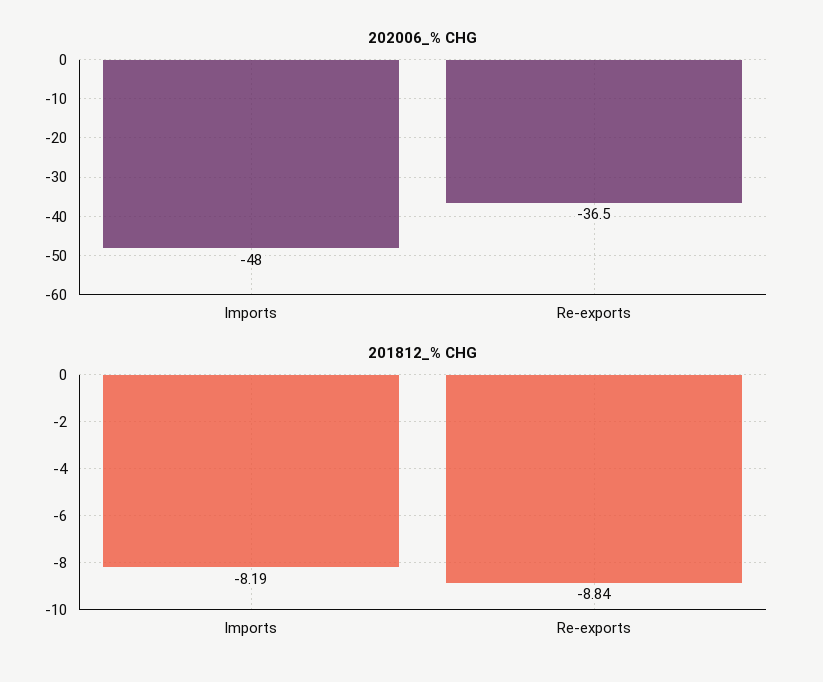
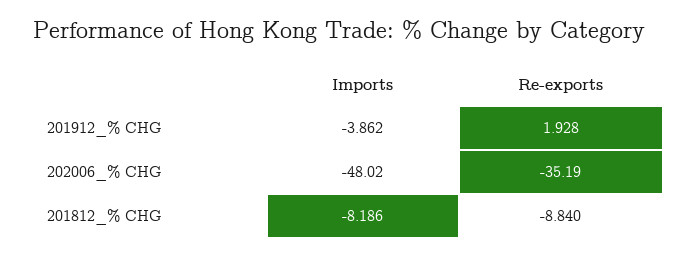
  {
    "202006_% CHG": {
      "Imports": -48.02,
-     "Re-exports": -36.5
+     "Re-exports": -35.19
    },
    "201812_% CHG": {
      "Imports": -8.186,
      "Re-exports": -8.84
-   }
+   },
+   "201912_% CHG": {
+     "Imports": -3.862,
+     "Re-exports": 1.928
+   }
  }

